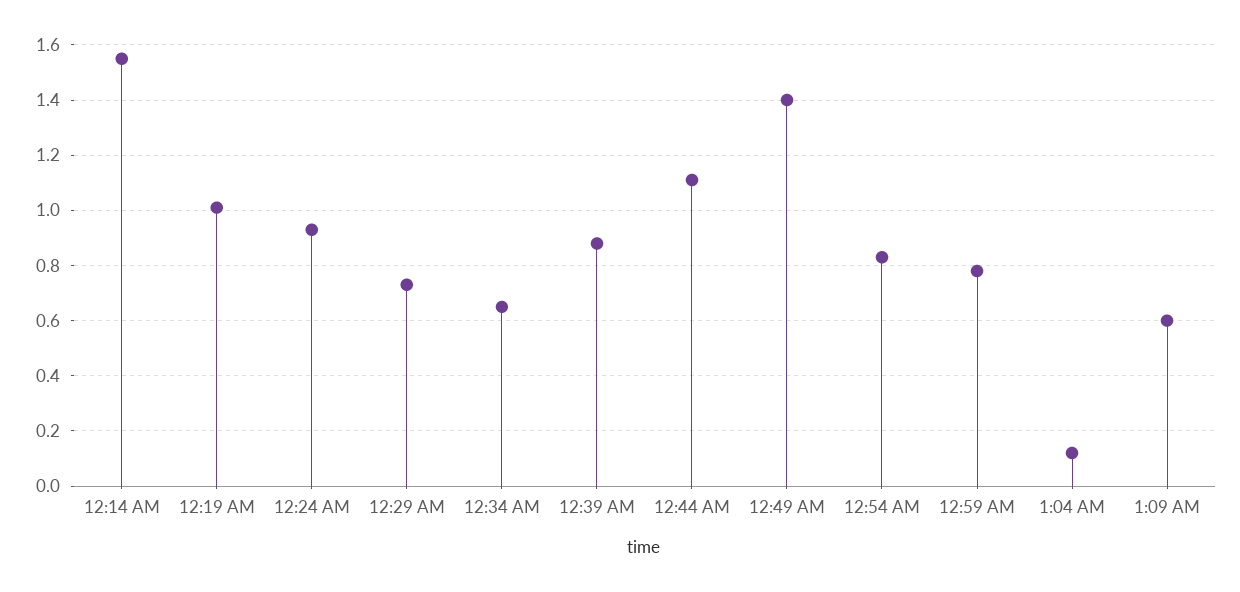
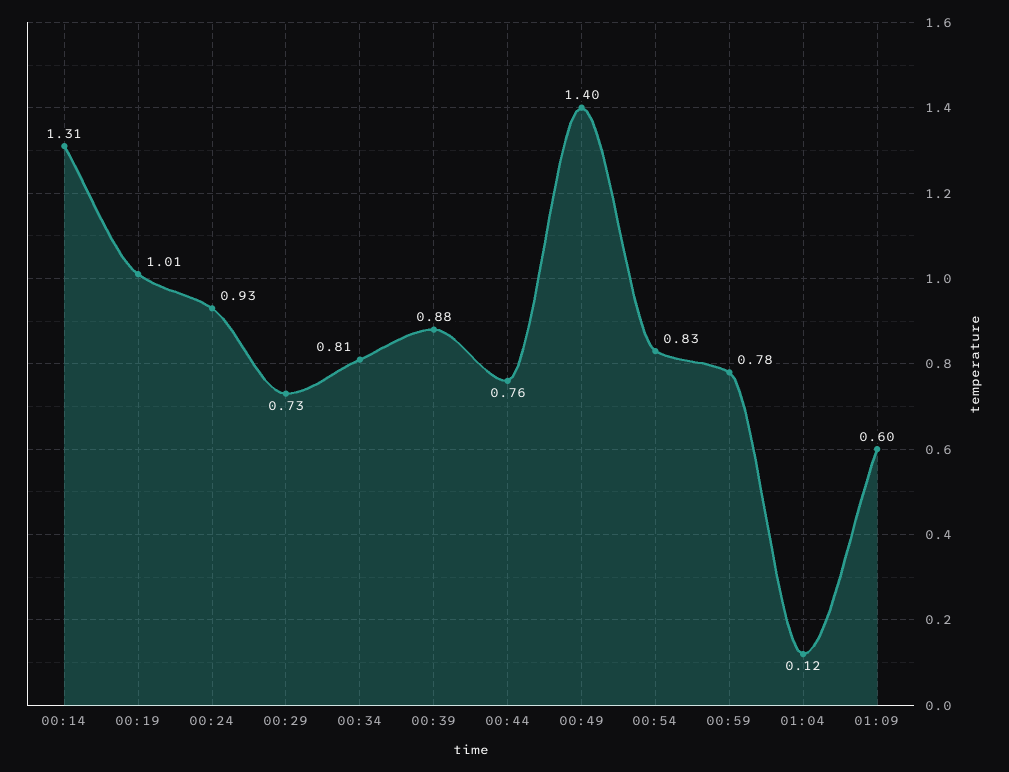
  {
-   "12:14 AM": 1.55,
+   "12:14 AM": 1.31,
    "12:19 AM": 1.01,
    "12:24 AM": 0.93,
    "12:29 AM": 0.73,
-   "12:34 AM": 0.65,
+   "12:34 AM": 0.81,
    "12:39 AM": 0.88,
-   "12:44 AM": 1.1,
+   "12:44 AM": 0.76,
    "12:49 AM": 1.4,
    "12:54 AM": 0.83,
    "12:59 AM": 0.78,
    "1:04 AM": 0.12,
    "1:09 AM": 0.6
  }

